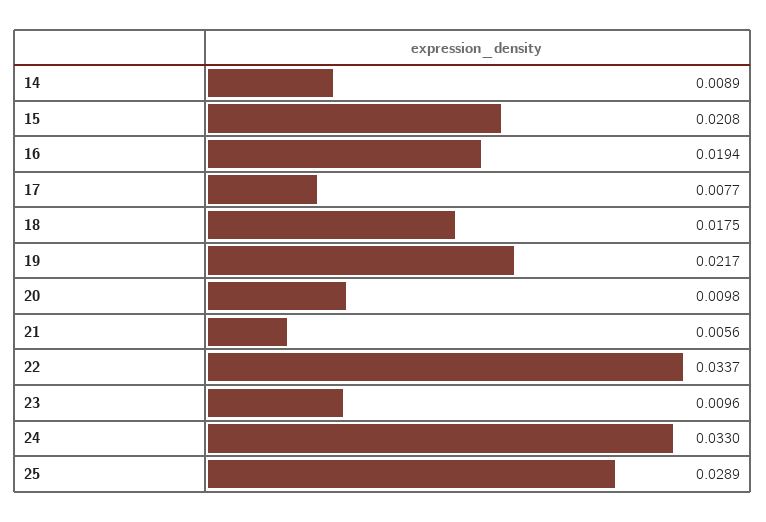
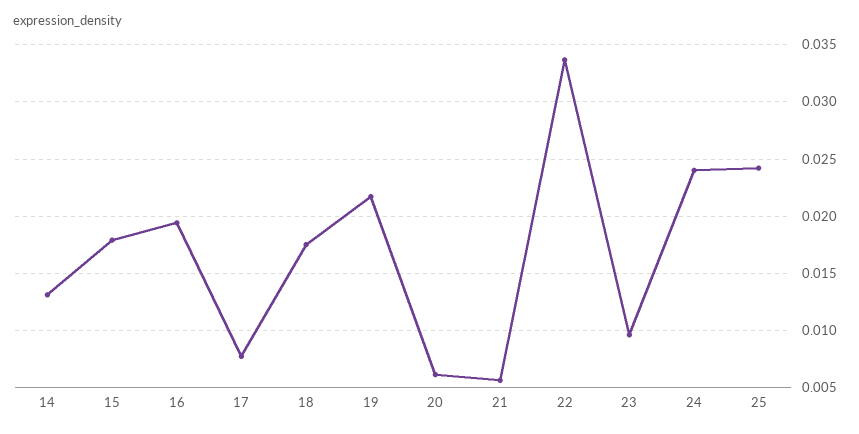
  {
-   "14": 0.0089,
+   "14": 0.013,
-   "15": 0.0208,
+   "15": 0.018,
    "16": 0.0194,
    "17": 0.0077,
    "18": 0.0175,
    "19": 0.0217,
-   "20": 0.0098,
+   "20": 0.006,
    "21": 0.0056,
    "22": 0.0337,
    "23": 0.0096,
-   "24": 0.033,
+   "24": 0.024,
-   "25": 0.0289
+   "25": 0.024
  }

